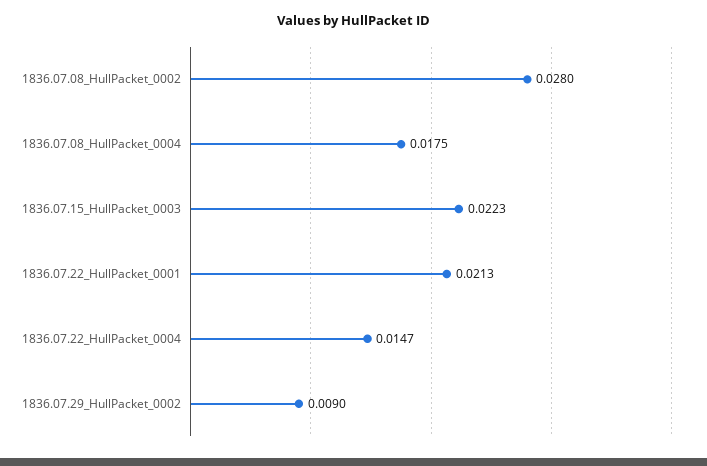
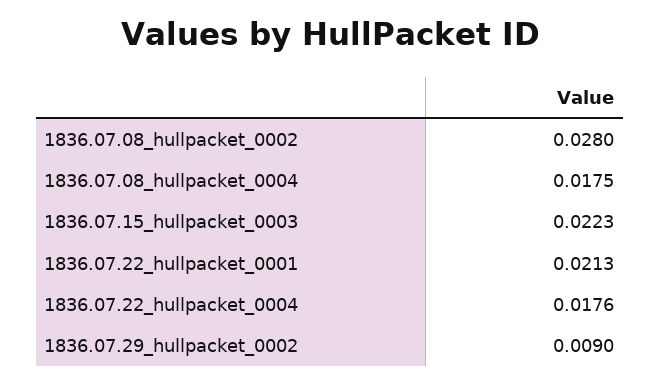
  {
    "1836.07.08_HullPacket_0002": 0.028,
    "1836.07.08_HullPacket_0004": 0.0175,
    "1836.07.15_HullPacket_0003": 0.0223,
    "1836.07.22_HullPacket_0001": 0.0213,
-   "1836.07.22_HullPacket_0004": 0.0147,
+   "1836.07.22_HullPacket_0004": 0.0176,
    "1836.07.29_HullPacket_0002": 0.009
  }

